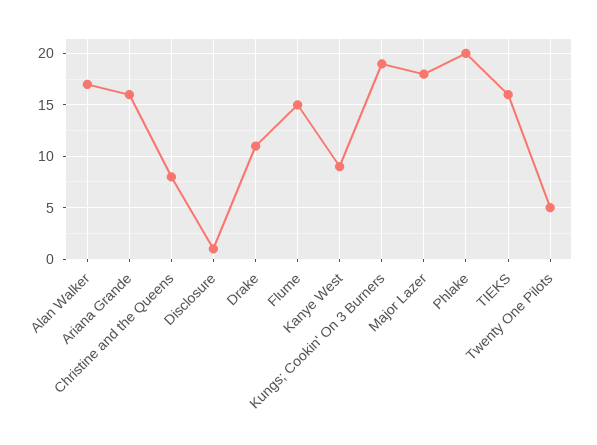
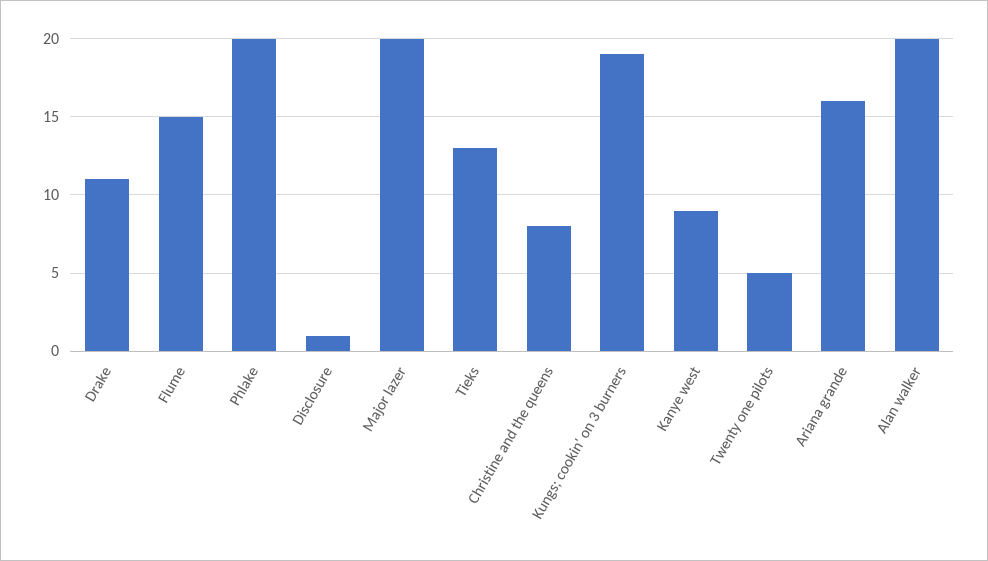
  {
-   "Alan Walker": 17,
+   "Alan Walker": 20,
    "Ariana Grande": 16,
    "Christine and the Queens": 8,
    "Disclosure": 1,
    "Drake": 11,
    "Flume": 15,
    "Kanye West": 9,
    "Kungs; Cookin' On 3 Burners": 19,
-   "Major Lazer": 18,
+   "Major Lazer": 20,
    "Phlake": 20,
-   "TIEKS": 16,
+   "TIEKS": 13,
    "Twenty One Pilots": 5
  }

